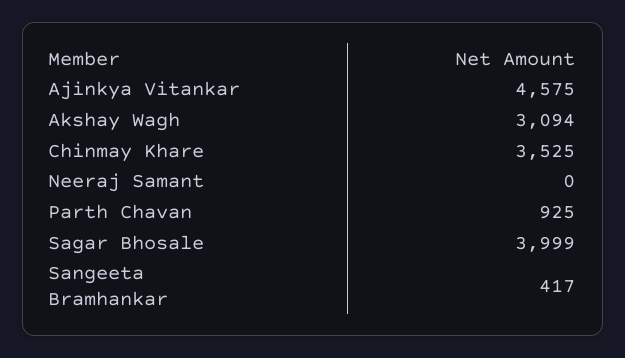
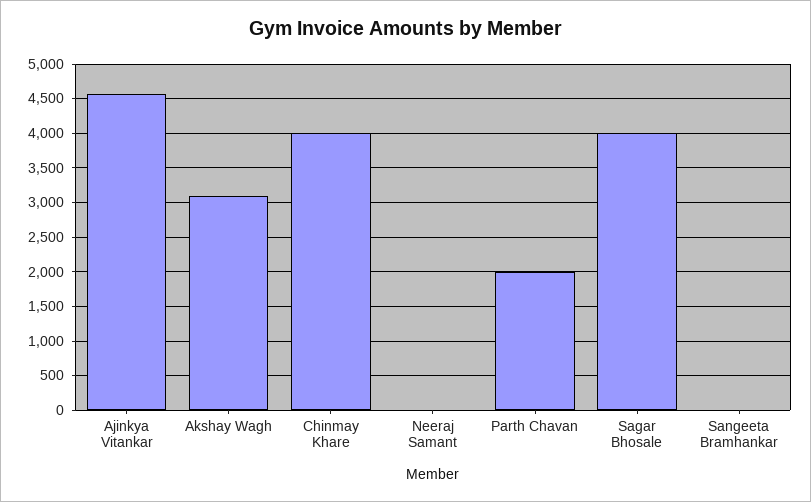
  {
    "Ajinkya Vitankar": 4575,
    "Akshay Wagh": 3094,
-   "Chinmay Khare": 3525,
+   "Chinmay Khare": 4000,
    "Neeraj Samant": 0,
-   "Parth Chavan": 925,
+   "Parth Chavan": 2000,
    "Sagar Bhosale": 3999,
-   "Sangeeta Bramhankar": 417
+   "Sangeeta Bramhankar": 0
  }

